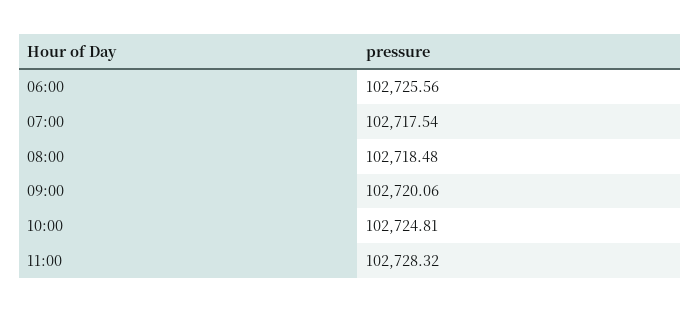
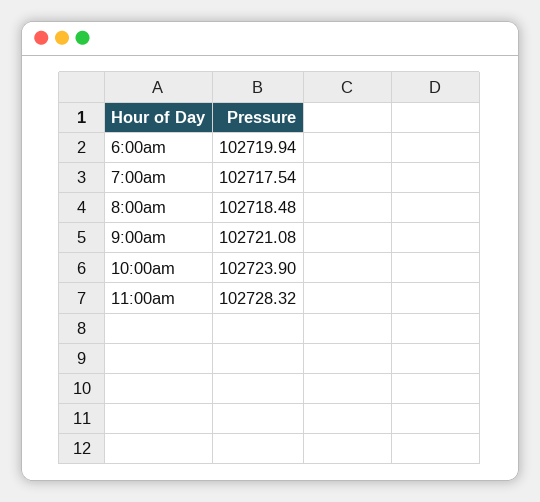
  {
-   "06:00": 102725.56,
+   "06:00": 102719.94,
    "07:00": 102717.54,
    "08:00": 102718.48,
-   "09:00": 102720.06,
+   "09:00": 102721.08,
-   "10:00": 102724.81,
+   "10:00": 102723.9,
    "11:00": 102728.32
  }

